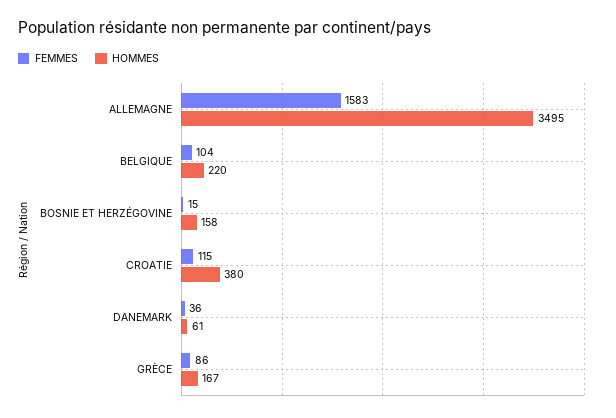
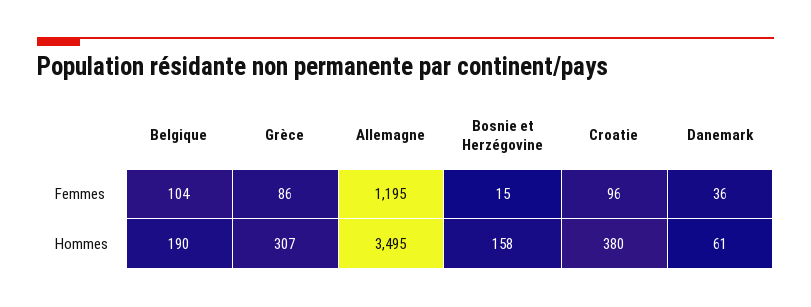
  {
    "FEMMES": {
-     "ALLEMAGNE": 1583,
+     "ALLEMAGNE": 1195,
      "BELGIQUE": 104,
      "BOSNIE ET HERZÉGOVINE": 15,
-     "CROATIE": 115,
+     "CROATIE": 96,
      "DANEMARK": 36,
      "GRÈCE": 86
    },
    "HOMMES": {
      "ALLEMAGNE": 3495,
-     "BELGIQUE": 220,
+     "BELGIQUE": 190,
      "BOSNIE ET HERZÉGOVINE": 158,
      "CROATIE": 380,
      "DANEMARK": 61,
-     "GRÈCE": 167
+     "GRÈCE": 307
    }
  }

